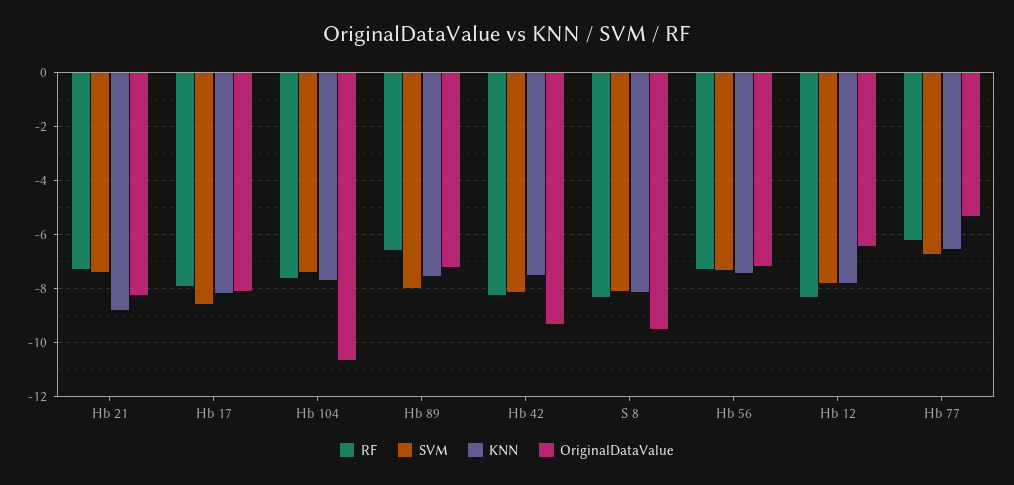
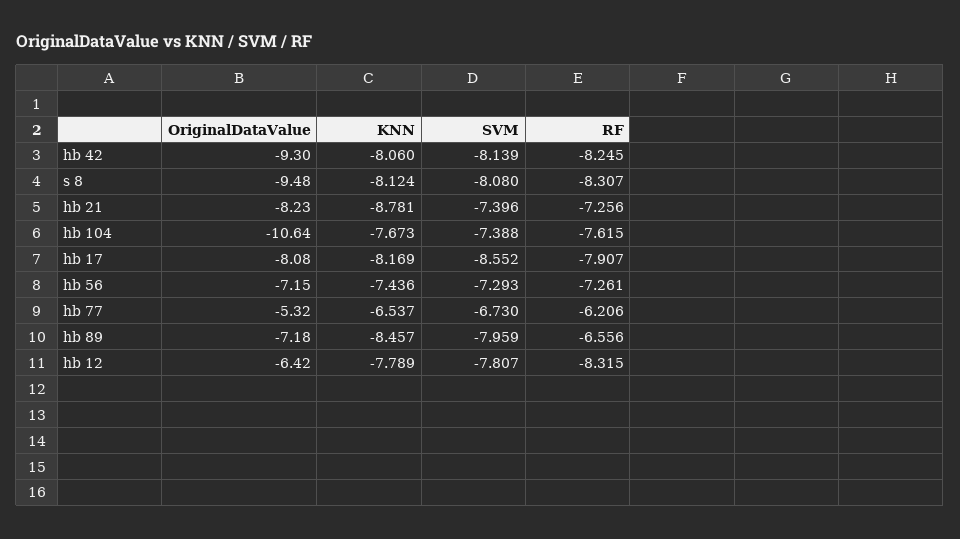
  {
    "RF": {
      "Hb 21": -7.256,
      "Hb 17": -7.907,
      "Hb 104": -7.615,
      "Hb 89": -6.556,
      "Hb 42": -8.245,
      "S 8": -8.307,
      "Hb 56": -7.261,
      "Hb 12": -8.315,
      "Hb 77": -6.206
    },
    "SVM": {
      "Hb 21": -7.396,
      "Hb 17": -8.552,
      "Hb 104": -7.388,
      "Hb 89": -7.959,
      "Hb 42": -8.139,
      "S 8": -8.08,
      "Hb 56": -7.293,
      "Hb 12": -7.807,
      "Hb 77": -6.73
    },
    "KNN": {
      "Hb 21": -8.781,
      "Hb 17": -8.169,
      "Hb 104": -7.673,
-     "Hb 89": -7.5,
+     "Hb 89": -8.457,
-     "Hb 42": -7.5,
+     "Hb 42": -8.06,
      "S 8": -8.124,
      "Hb 56": -7.436,
      "Hb 12": -7.789,
      "Hb 77": -6.537
    },
    "OriginalDataValue": {
      "Hb 21": -8.23,
      "Hb 17": -8.08,
      "Hb 104": -10.64,
      "Hb 89": -7.18,
      "Hb 42": -9.3,
      "S 8": -9.48,
      "Hb 56": -7.15,
      "Hb 12": -6.42,
      "Hb 77": -5.32
    }
  }

